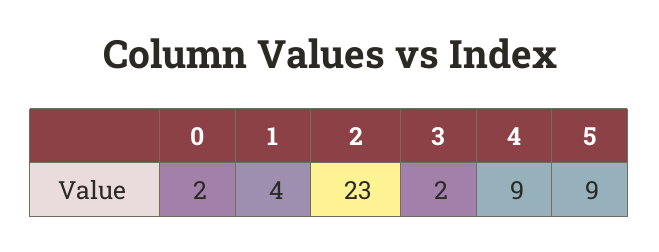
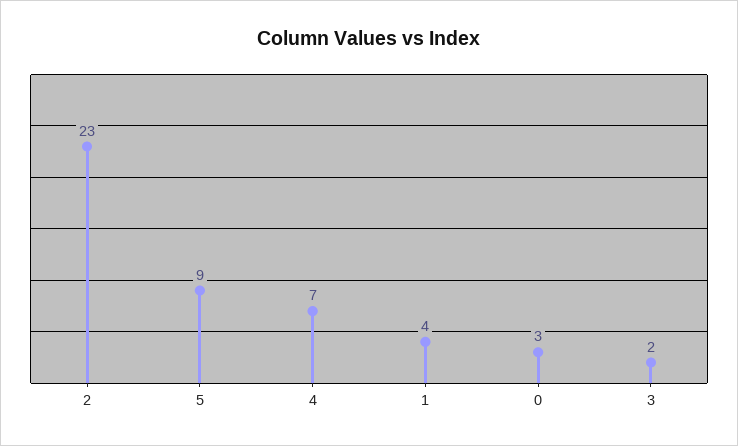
  {
-   "0": 2,
+   "0": 3,
    "1": 4,
    "2": 23,
    "3": 2,
-   "4": 9,
+   "4": 7,
    "5": 9
  }

